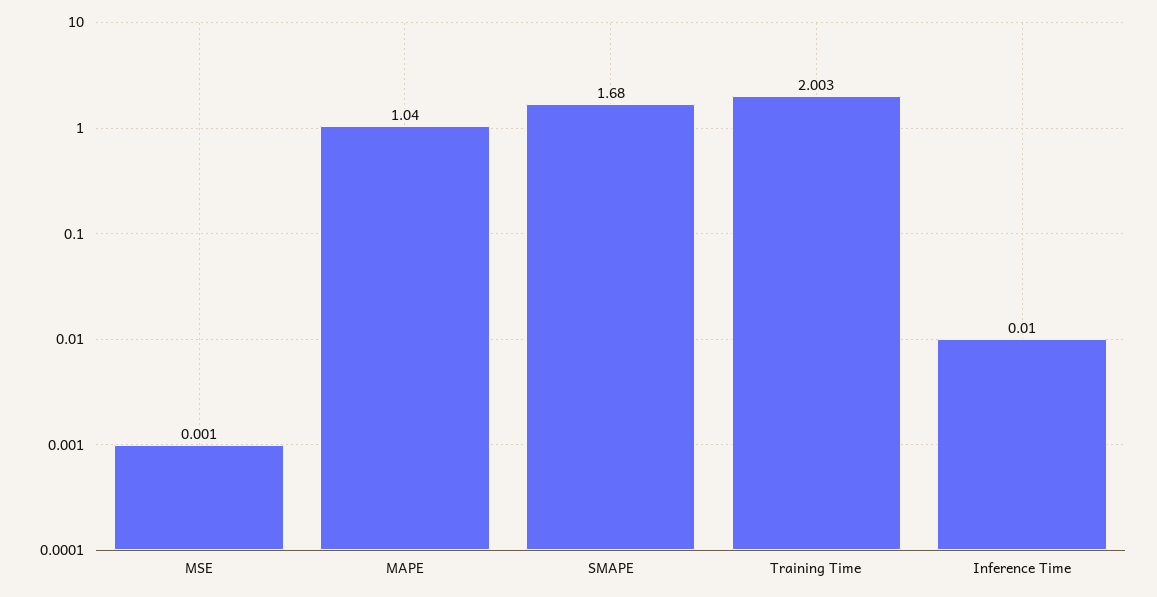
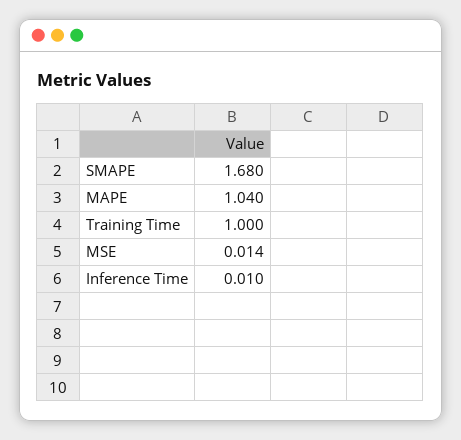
  {
-   "MSE": 0.001,
+   "MSE": 0.014,
    "MAPE": 1.04,
    "SMAPE": 1.68,
-   "Training Time": 2.003,
+   "Training Time": 1,
    "Inference Time": 0.01
  }

